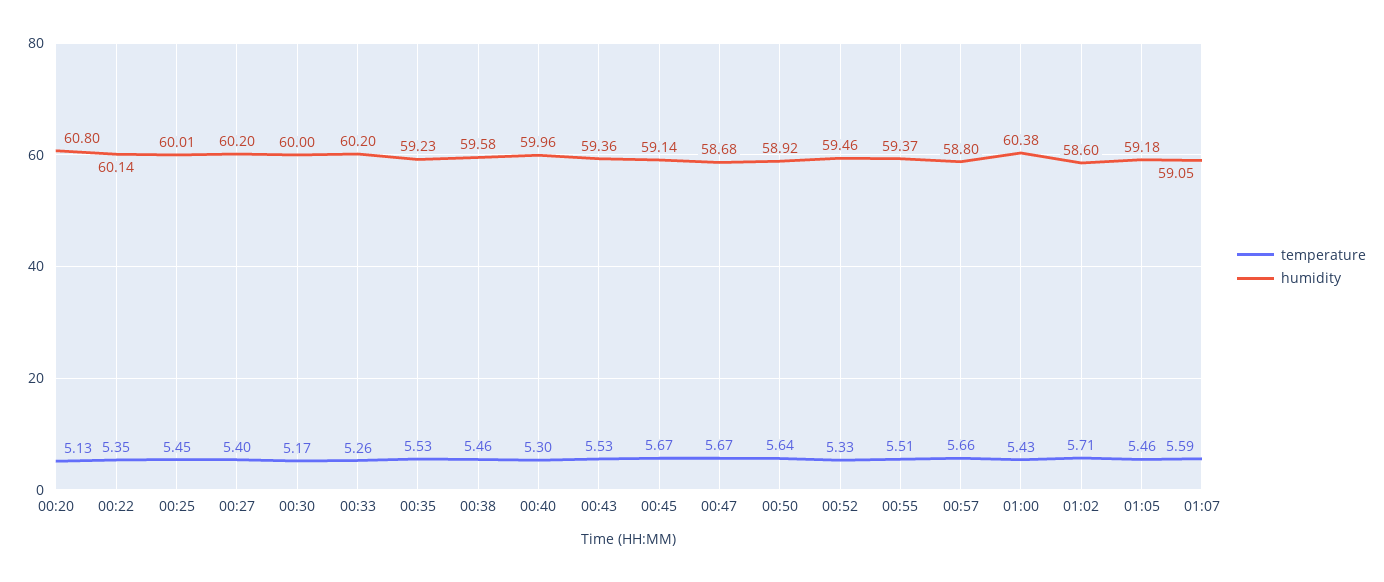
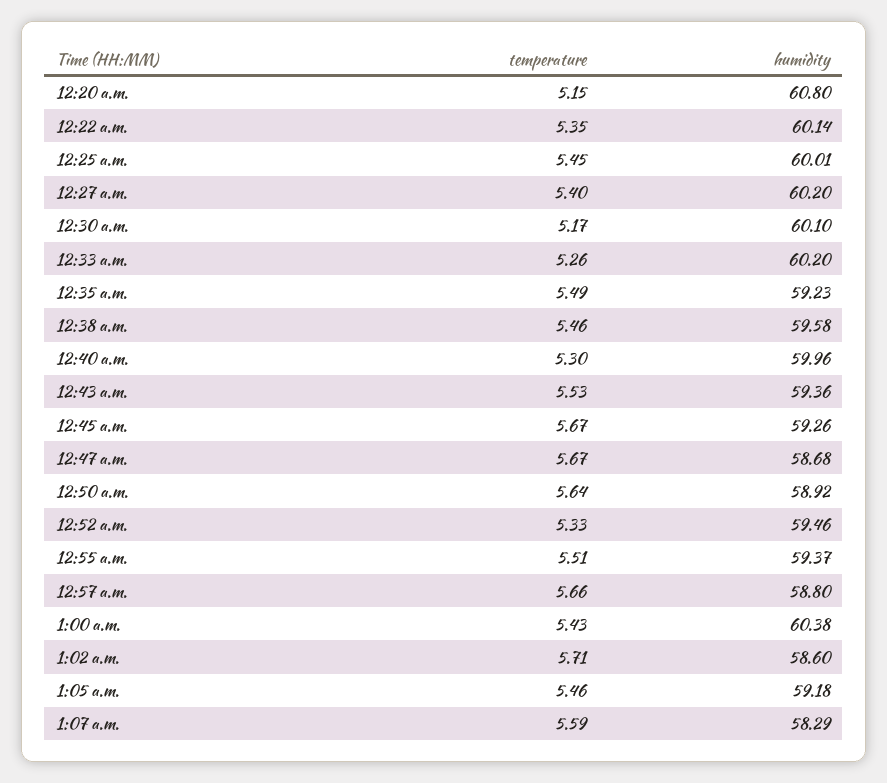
  {
    "temperature": {
-     "00:20": 5.13,
+     "00:20": 5.15,
      "00:22": 5.35,
      "00:25": 5.45,
      "00:27": 5.4,
      "00:30": 5.17,
      "00:33": 5.26,
-     "00:35": 5.53,
+     "00:35": 5.49,
      "00:38": 5.46,
      "00:40": 5.3,
      "00:43": 5.53,
      "00:45": 5.67,
      "00:47": 5.67,
      "00:50": 5.64,
      "00:52": 5.33,
      "00:55": 5.51,
      "00:57": 5.66,
      "01:00": 5.43,
      "01:02": 5.71,
      "01:05": 5.46,
      "01:07": 5.59
    },
    "humidity": {
      "00:20": 60.8,
      "00:22": 60.14,
      "00:25": 60.01,
      "00:27": 60.2,
-     "00:30": 60,
+     "00:30": 60.1,
      "00:33": 60.2,
      "00:35": 59.23,
      "00:38": 59.58,
      "00:40": 59.96,
      "00:43": 59.36,
-     "00:45": 59.14,
+     "00:45": 59.26,
      "00:47": 58.68,
      "00:50": 58.92,
      "00:52": 59.46,
      "00:55": 59.37,
      "00:57": 58.8,
      "01:00": 60.38,
      "01:02": 58.6,
      "01:05": 59.18,
-     "01:07": 59.05
+     "01:07": 58.29
    }
  }

